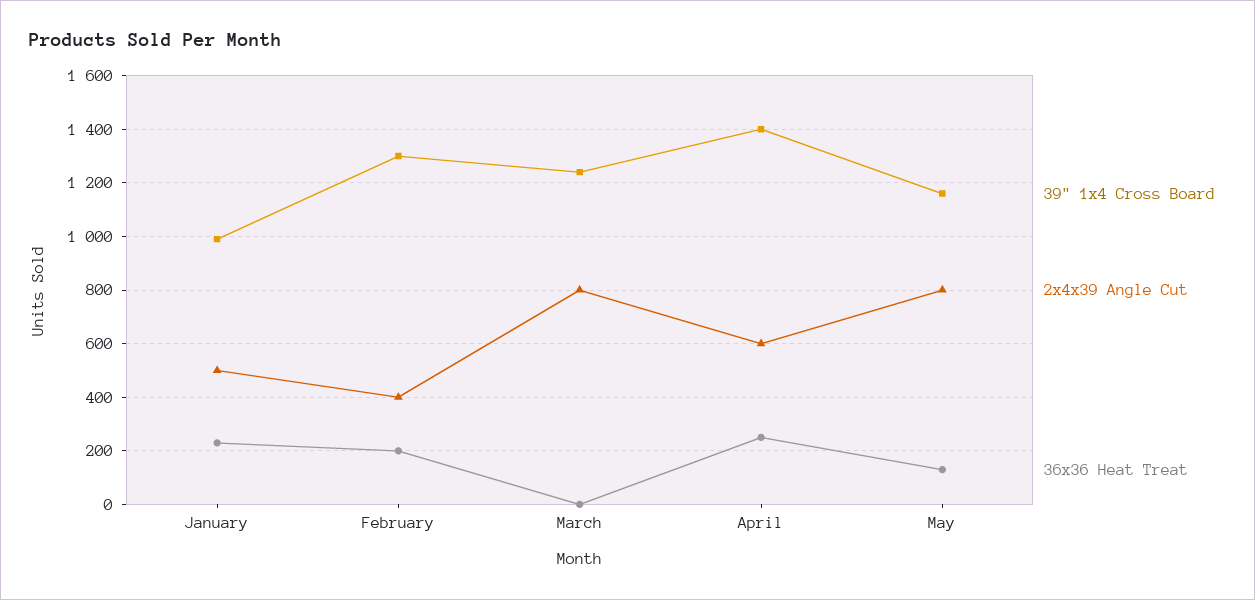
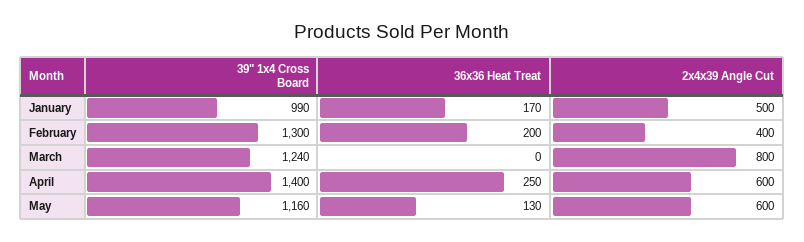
  {
    "39\" 1x4 Cross Board": {
      "January": 990,
      "February": 1300,
      "March": 1240,
      "April": 1400,
      "May": 1160
    },
    "2x4x39 Angle Cut": {
      "January": 500,
      "February": 400,
      "March": 800,
      "April": 600,
-     "May": 800
+     "May": 600
    },
    "36x36 Heat Treat": {
-     "January": 225,
+     "January": 170,
      "February": 200,
      "March": 0,
      "April": 250,
      "May": 130
    }
  }

